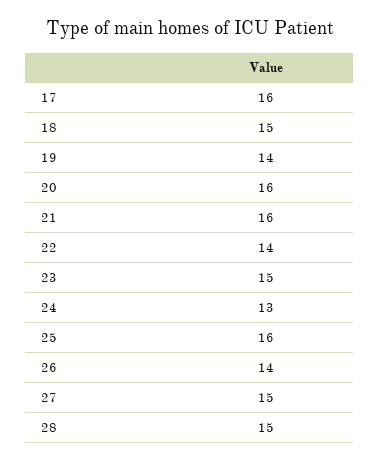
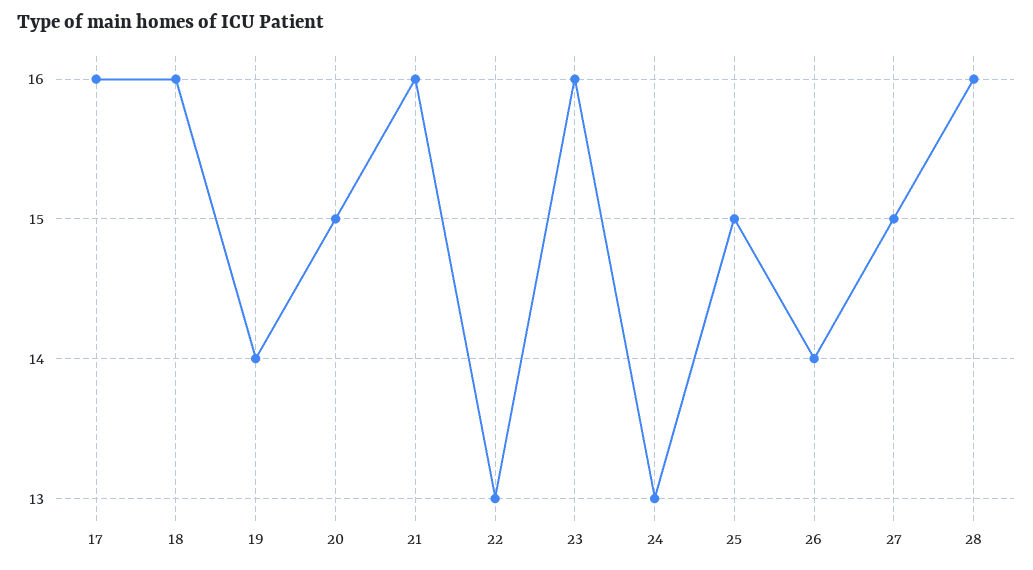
  {
    "17": 16,
-   "18": 15,
+   "18": 16,
    "19": 14,
-   "20": 16,
+   "20": 15,
    "21": 16,
-   "22": 14,
+   "22": 13,
-   "23": 15,
+   "23": 16,
    "24": 13,
-   "25": 16,
+   "25": 15,
    "26": 14,
    "27": 15,
-   "28": 15
+   "28": 16
  }

